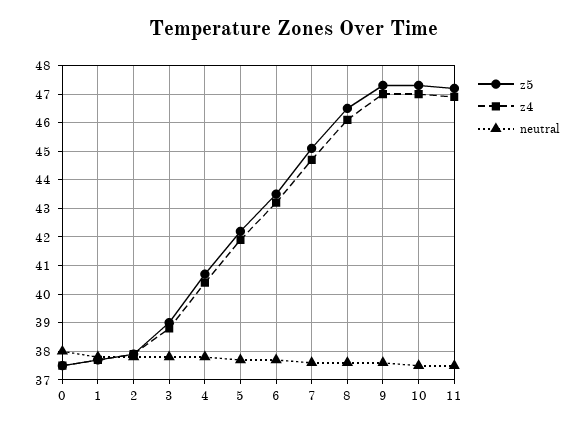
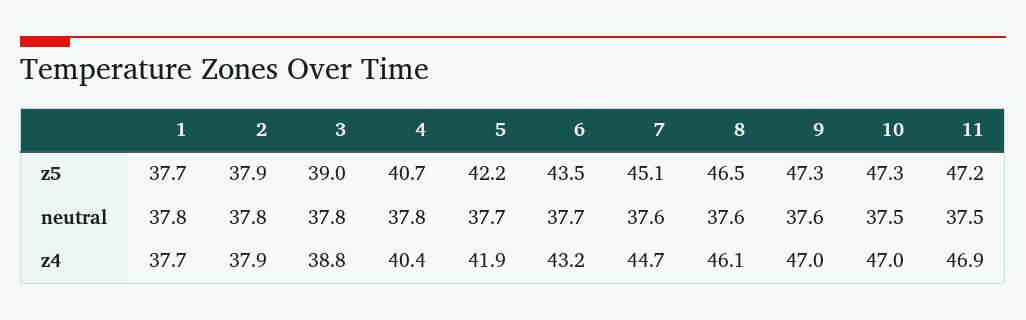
  {
    "z5": {
-     "0": 37.5,
      "1": 37.7,
      "2": 37.9,
      "3": 39,
      "4": 40.7,
      "5": 42.2,
      "6": 43.5,
      "7": 45.1,
      "8": 46.5,
      "9": 47.3,
      "10": 47.3,
      "11": 47.2
    },
    "z4": {
-     "0": 37.5,
      "1": 37.7,
      "2": 37.9,
      "3": 38.8,
      "4": 40.4,
      "5": 41.9,
      "6": 43.2,
      "7": 44.7,
      "8": 46.1,
      "9": 47,
      "10": 47,
      "11": 46.9
    },
    "neutral": {
-     "0": 38,
      "1": 37.8,
      "2": 37.8,
      "3": 37.8,
      "4": 37.8,
      "5": 37.7,
      "6": 37.7,
      "7": 37.6,
      "8": 37.6,
      "9": 37.6,
      "10": 37.5,
      "11": 37.5
    }
  }

